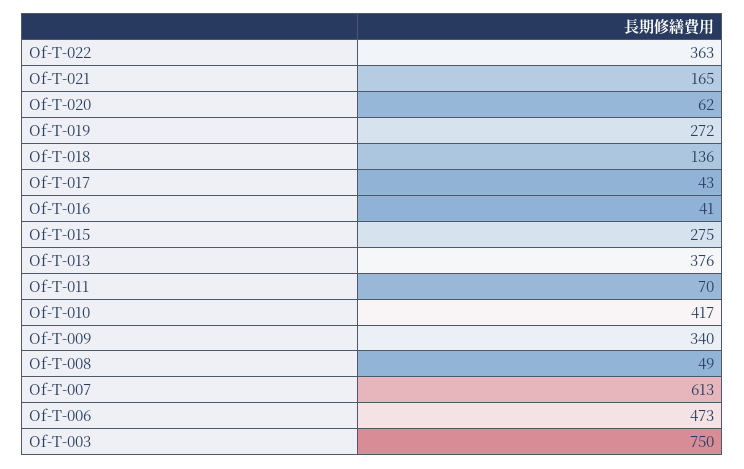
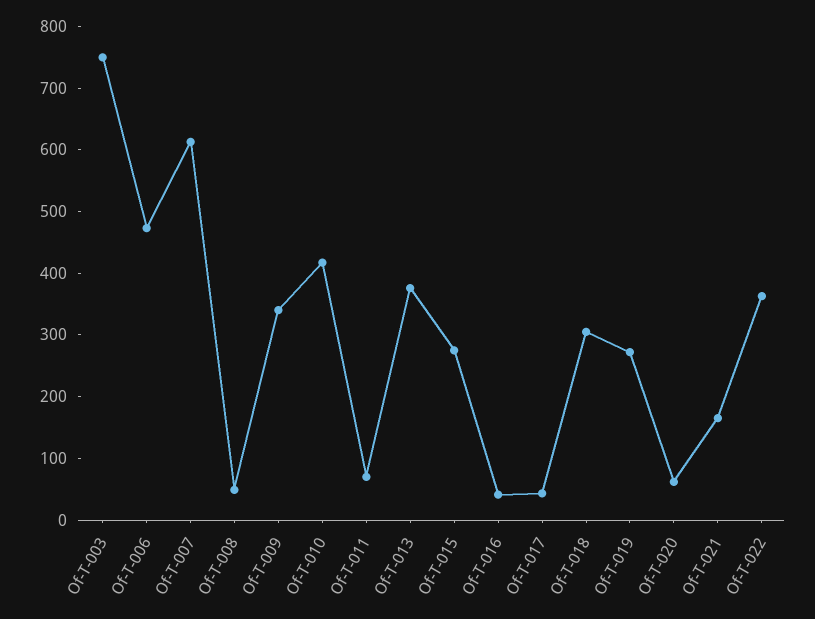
  {
    "Of-T-022": 363,
    "Of-T-021": 165,
    "Of-T-020": 62,
    "Of-T-019": 272,
-   "Of-T-018": 136,
+   "Of-T-018": 300,
    "Of-T-017": 43,
    "Of-T-016": 41,
    "Of-T-015": 275,
    "Of-T-013": 376,
    "Of-T-011": 70,
    "Of-T-010": 417,
    "Of-T-009": 340,
    "Of-T-008": 49,
    "Of-T-007": 613,
    "Of-T-006": 473,
    "Of-T-003": 750
  }

